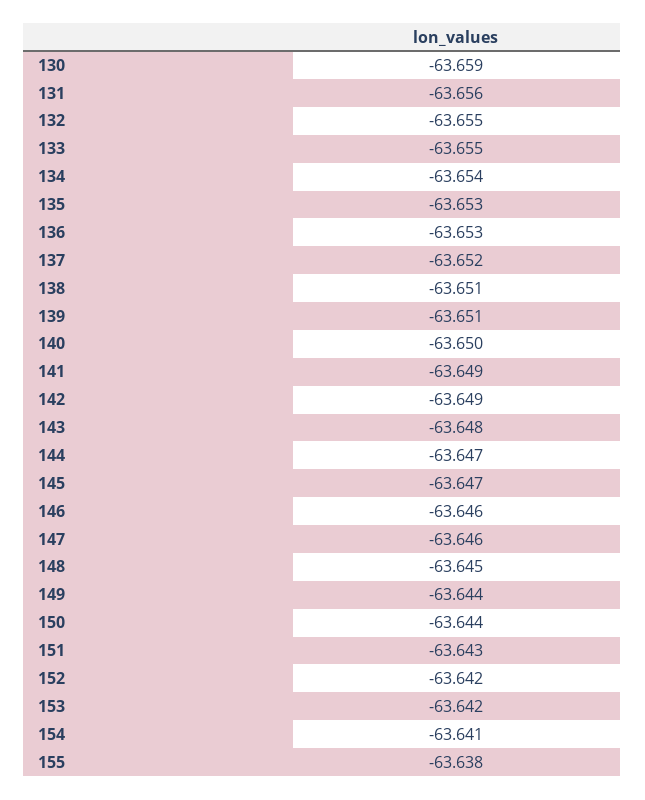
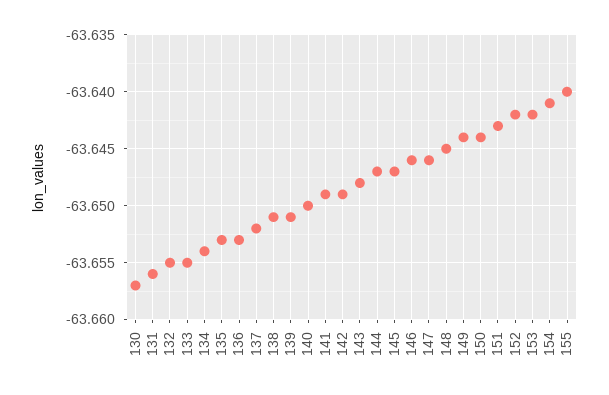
  {
-   "130": -63.659,
+   "130": -63.657,
    "131": -63.656,
    "132": -63.655,
    "133": -63.655,
    "134": -63.654,
    "135": -63.653,
    "136": -63.653,
    "137": -63.652,
    "138": -63.651,
    "139": -63.651,
    "140": -63.65,
    "141": -63.649,
    "142": -63.649,
    "143": -63.648,
    "144": -63.647,
    "145": -63.647,
    "146": -63.646,
    "147": -63.646,
    "148": -63.645,
    "149": -63.644,
    "150": -63.644,
    "151": -63.643,
    "152": -63.642,
    "153": -63.642,
    "154": -63.641,
-   "155": -63.638
+   "155": -63.64
  }

